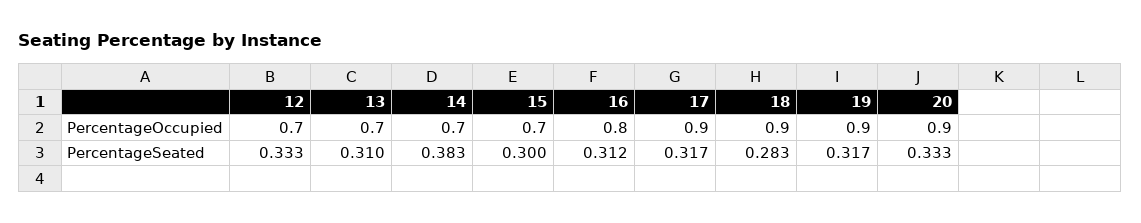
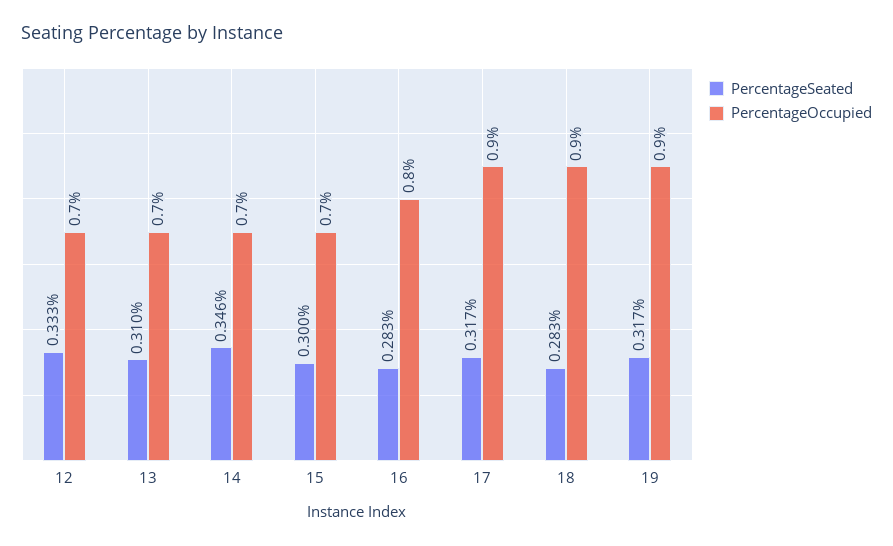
  {
    "PercentageOccupied": {
      "12": 0.7,
      "13": 0.7,
      "14": 0.7,
      "15": 0.7,
      "16": 0.8,
      "17": 0.9,
      "18": 0.9,
-     "19": 0.9,
+     "19": 0.9
-     "20": 0.9
    },
    "PercentageSeated": {
      "12": 0.333,
      "13": 0.31,
-     "14": 0.383,
+     "14": 0.346,
      "15": 0.3,
-     "16": 0.312,
+     "16": 0.283,
      "17": 0.317,
      "18": 0.283,
-     "19": 0.317,
+     "19": 0.317
-     "20": 0.333
    }
  }

